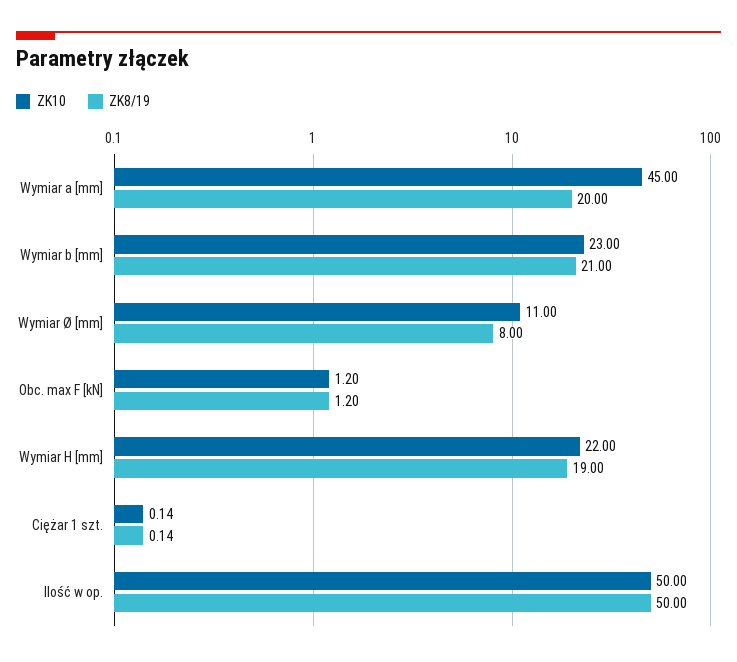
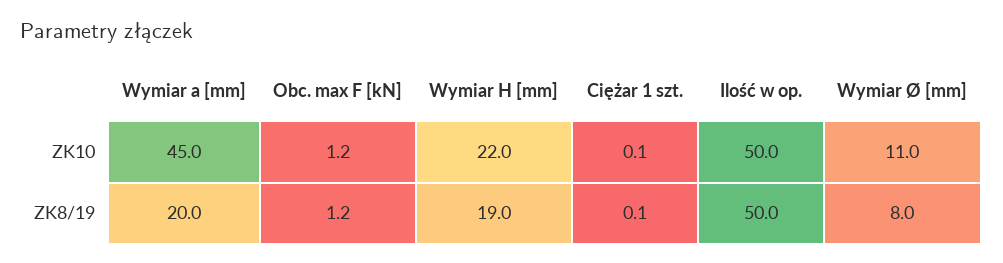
  {
    "ZK10": {
      "Wymiar a [mm]": 45,
-     "Wymiar b [mm]": 23,
      "Wymiar Ø [mm]": 11,
      "Obc. max F [kN]": 1.2,
      "Wymiar H [mm]": 22,
      "Ciężar 1 szt.": 0.14,
      "Ilość w op.": 50
    },
    "ZK8/19": {
      "Wymiar a [mm]": 20,
-     "Wymiar b [mm]": 21,
      "Wymiar Ø [mm]": 8,
      "Obc. max F [kN]": 1.2,
      "Wymiar H [mm]": 19,
      "Ciężar 1 szt.": 0.14,
      "Ilość w op.": 50
    }
  }

